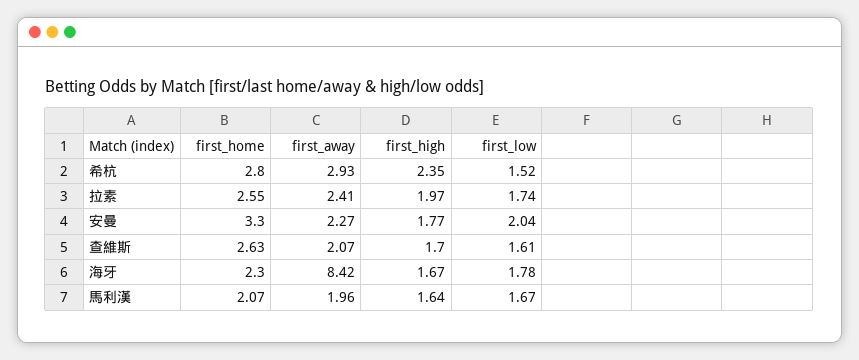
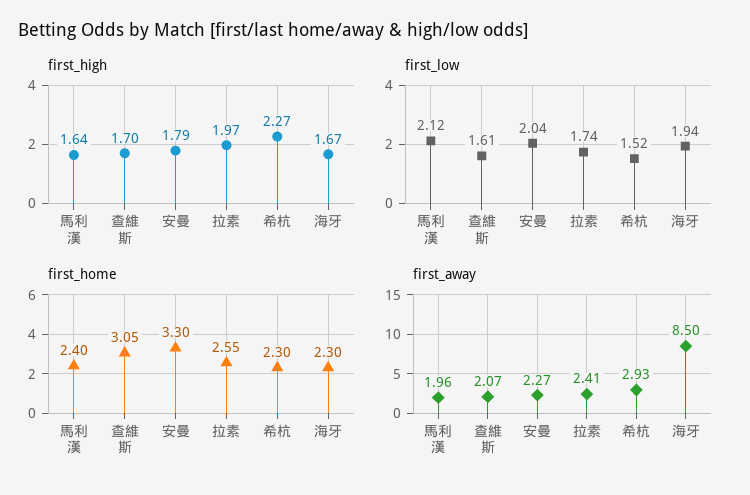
  {
    "first_home": {
-     "希杭": 2.8,
+     "希杭": 2.3,
      "拉素": 2.55,
      "安曼": 3.3,
-     "查維斯": 2.63,
+     "查維斯": 3.05,
      "海牙": 2.3,
-     "馬利漢": 2.07
+     "馬利漢": 2.4
    },
    "first_away": {
      "希杭": 2.93,
      "拉素": 2.41,
      "安曼": 2.27,
      "查維斯": 2.07,
-     "海牙": 8.42,
+     "海牙": 8.5,
      "馬利漢": 1.96
    },
    "first_high": {
-     "希杭": 2.35,
+     "希杭": 2.27,
      "拉素": 1.97,
-     "安曼": 1.77,
+     "安曼": 1.79,
      "查維斯": 1.7,
      "海牙": 1.67,
      "馬利漢": 1.64
    },
    "first_low": {
      "希杭": 1.52,
      "拉素": 1.74,
      "安曼": 2.04,
      "查維斯": 1.61,
-     "海牙": 1.78,
+     "海牙": 1.94,
-     "馬利漢": 1.67
+     "馬利漢": 2.12
    }
  }

